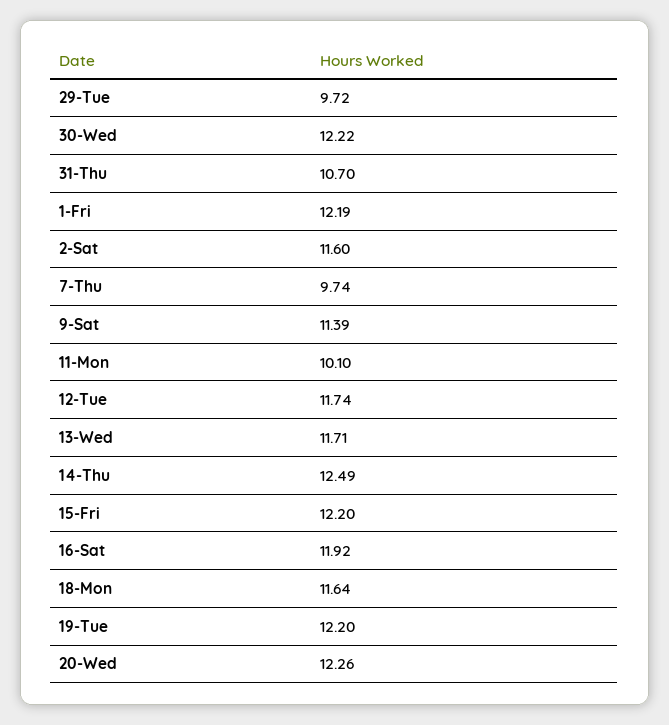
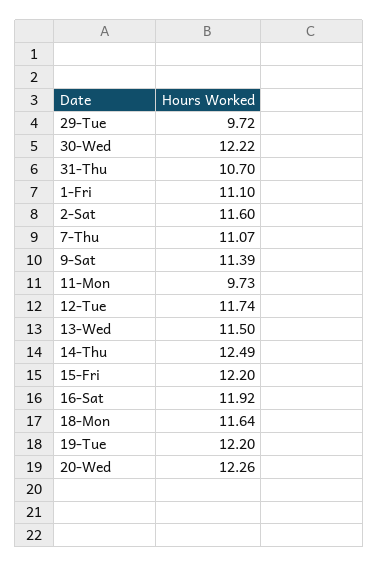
  {
    "29-Tue": 9.72,
    "30-Wed": 12.22,
    "31-Thu": 10.7,
-   "1-Fri": 12.19,
+   "1-Fri": 11.1,
    "2-Sat": 11.6,
-   "7-Thu": 9.74,
+   "7-Thu": 11.07,
    "9-Sat": 11.39,
-   "11-Mon": 10.1,
+   "11-Mon": 9.73,
    "12-Tue": 11.74,
-   "13-Wed": 11.71,
+   "13-Wed": 11.5,
    "14-Thu": 12.49,
    "15-Fri": 12.2,
    "16-Sat": 11.92,
    "18-Mon": 11.64,
    "19-Tue": 12.2,
    "20-Wed": 12.26
  }

